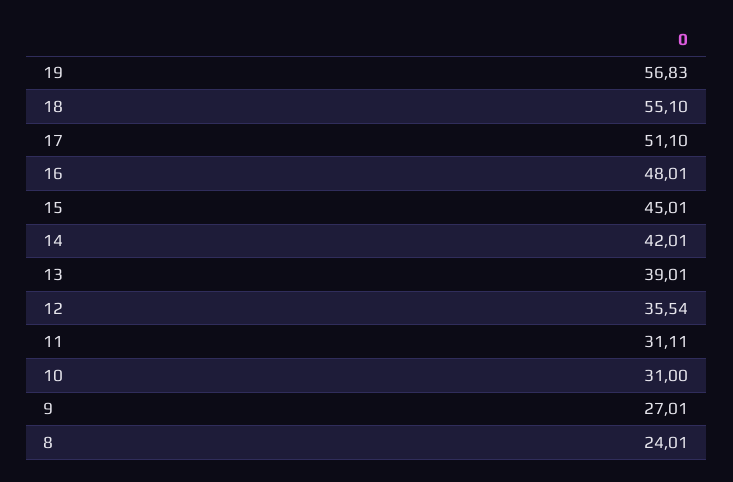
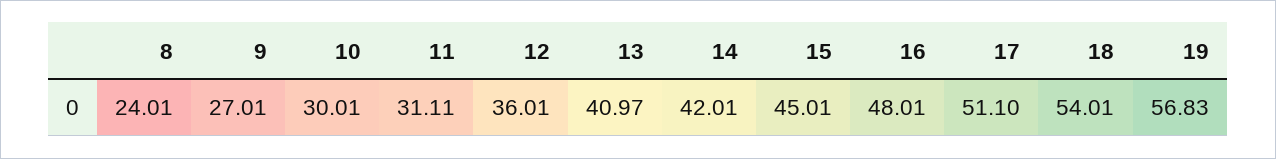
  {
    "19": 56.83,
-   "18": 55.1,
+   "18": 54.01,
    "17": 51.1,
    "16": 48.01,
    "15": 45.01,
    "14": 42.01,
-   "13": 39.01,
+   "13": 40.97,
-   "12": 35.54,
+   "12": 36.01,
    "11": 31.11,
-   "10": 31,
+   "10": 30.01,
    "9": 27.01,
    "8": 24.01
  }

